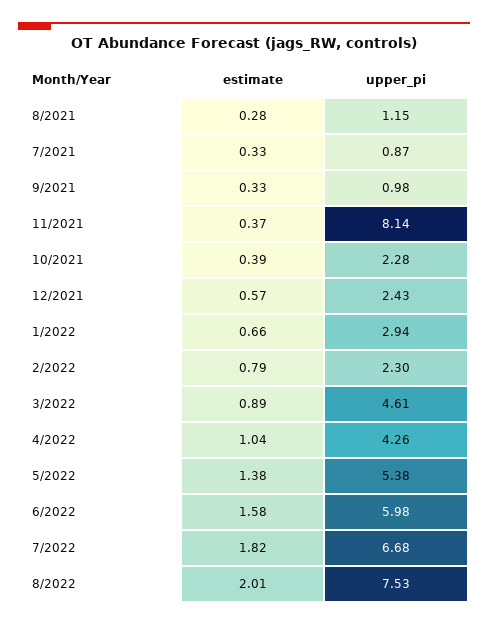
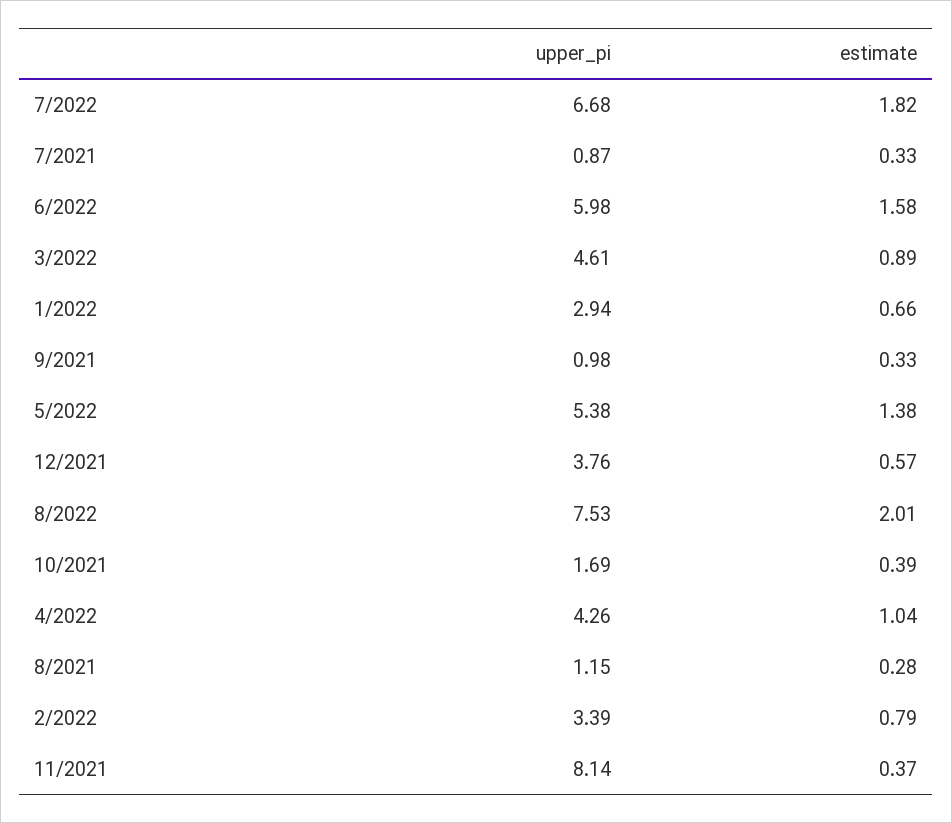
  {
    "estimate": {
      "8/2021": 0.28,
      "7/2021": 0.33,
      "9/2021": 0.33,
      "11/2021": 0.37,
      "10/2021": 0.39,
      "12/2021": 0.57,
      "1/2022": 0.66,
      "2/2022": 0.79,
      "3/2022": 0.89,
      "4/2022": 1.04,
      "5/2022": 1.38,
      "6/2022": 1.58,
      "7/2022": 1.82,
      "8/2022": 2.01
    },
    "upper_pi": {
      "8/2021": 1.15,
      "7/2021": 0.87,
      "9/2021": 0.98,
      "11/2021": 8.14,
-     "10/2021": 2.28,
+     "10/2021": 1.69,
-     "12/2021": 2.43,
+     "12/2021": 3.76,
      "1/2022": 2.94,
-     "2/2022": 2.3,
+     "2/2022": 3.39,
      "3/2022": 4.61,
      "4/2022": 4.26,
      "5/2022": 5.38,
      "6/2022": 5.98,
      "7/2022": 6.68,
      "8/2022": 7.53
    }
  }

